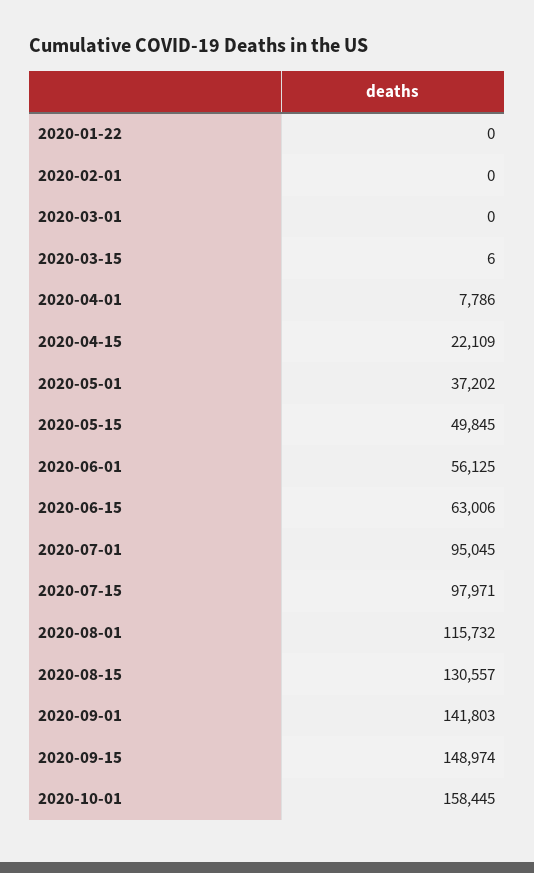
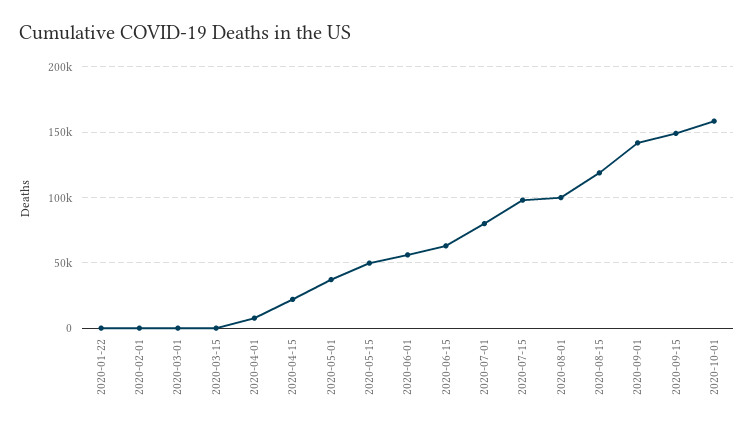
  {
    "2020-01-22": 0,
    "2020-02-01": 0,
    "2020-03-01": 0,
    "2020-03-15": 6,
    "2020-04-01": 7786,
    "2020-04-15": 22109,
    "2020-05-01": 37202,
    "2020-05-15": 49845,
    "2020-06-01": 56125,
    "2020-06-15": 63006,
-   "2020-07-01": 95045,
+   "2020-07-01": 80000,
    "2020-07-15": 97971,
-   "2020-08-01": 115732,
+   "2020-08-01": 100000,
-   "2020-08-15": 130557,
+   "2020-08-15": 120000,
    "2020-09-01": 141803,
    "2020-09-15": 148974,
    "2020-10-01": 158445
  }

